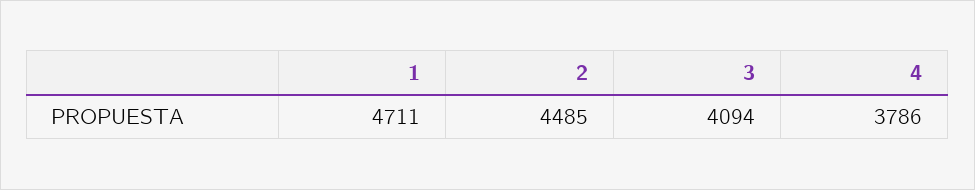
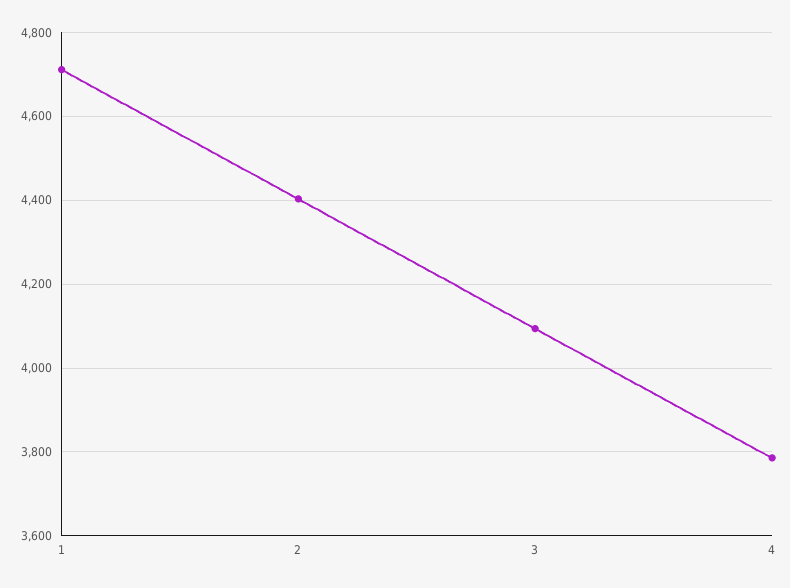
  {
    "1": 4711,
-   "2": 4485,
+   "2": 4400,
    "3": 4094,
    "4": 3786
  }

